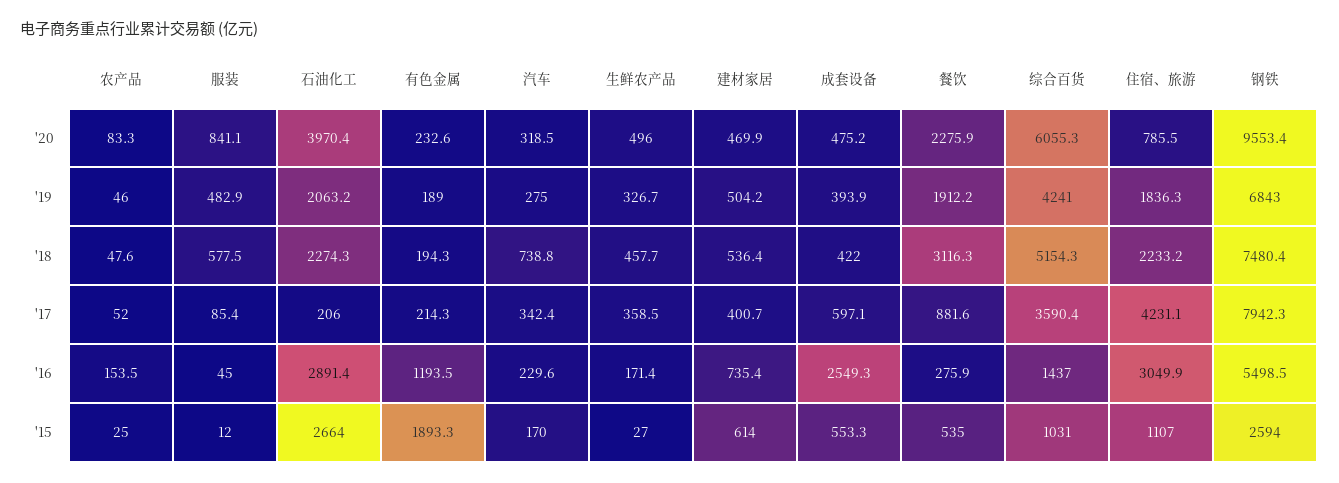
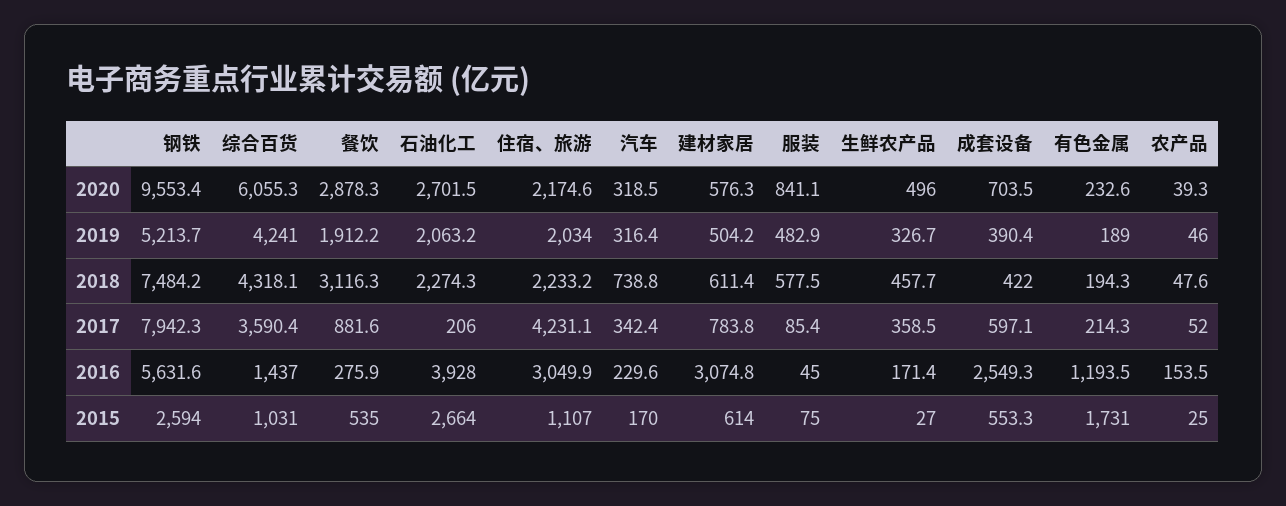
  {
    "农产品": {
-     "'20": 83.3,
+     "'20": 39.3,
      "'19": 46,
      "'18": 47.6,
      "'17": 52,
      "'16": 153.5,
      "'15": 25
    },
    "服装": {
      "'20": 841.1,
      "'19": 482.9,
      "'18": 577.5,
      "'17": 85.4,
      "'16": 45,
-     "'15": 12
+     "'15": 75
    },
    "石油化工": {
-     "'20": 3970.4,
+     "'20": 2701.5,
      "'19": 2063.2,
      "'18": 2274.3,
      "'17": 206,
-     "'16": 2891.4,
+     "'16": 3928,
      "'15": 2664
    },
    "有色金属": {
      "'20": 232.6,
      "'19": 189,
      "'18": 194.3,
      "'17": 214.3,
      "'16": 1193.5,
-     "'15": 1893.3
+     "'15": 1731
    },
    "汽车": {
      "'20": 318.5,
-     "'19": 275,
+     "'19": 316.4,
      "'18": 738.8,
      "'17": 342.4,
      "'16": 229.6,
      "'15": 170
    },
    "生鲜农产品": {
      "'20": 496,
      "'19": 326.7,
      "'18": 457.7,
      "'17": 358.5,
      "'16": 171.4,
      "'15": 27
    },
    "建材家居": {
-     "'20": 469.9,
+     "'20": 576.3,
      "'19": 504.2,
-     "'18": 536.4,
+     "'18": 611.4,
-     "'17": 400.7,
+     "'17": 783.8,
-     "'16": 735.4,
+     "'16": 3074.8,
      "'15": 614
    },
    "成套设备": {
-     "'20": 475.2,
+     "'20": 703.5,
-     "'19": 393.9,
+     "'19": 390.4,
      "'18": 422,
      "'17": 597.1,
      "'16": 2549.3,
      "'15": 553.3
    },
    "餐饮": {
-     "'20": 2275.9,
+     "'20": 2878.3,
      "'19": 1912.2,
      "'18": 3116.3,
      "'17": 881.6,
      "'16": 275.9,
      "'15": 535
    },
    "综合百货": {
      "'20": 6055.3,
      "'19": 4241,
-     "'18": 5154.3,
+     "'18": 4318.1,
      "'17": 3590.4,
      "'16": 1437,
      "'15": 1031
    },
    "住宿、旅游": {
-     "'20": 785.5,
+     "'20": 2174.6,
-     "'19": 1836.3,
+     "'19": 2034,
      "'18": 2233.2,
      "'17": 4231.1,
      "'16": 3049.9,
      "'15": 1107
    },
    "钢铁": {
      "'20": 9553.4,
-     "'19": 6843,
+     "'19": 5213.7,
-     "'18": 7480.4,
+     "'18": 7484.2,
      "'17": 7942.3,
-     "'16": 5498.5,
+     "'16": 5631.6,
      "'15": 2594
    }
  }

